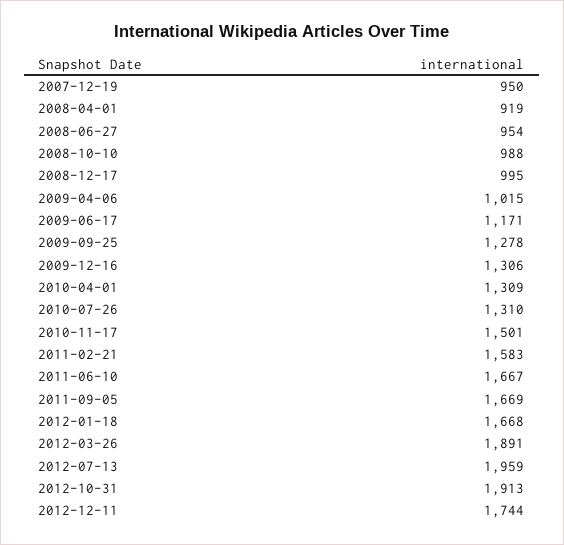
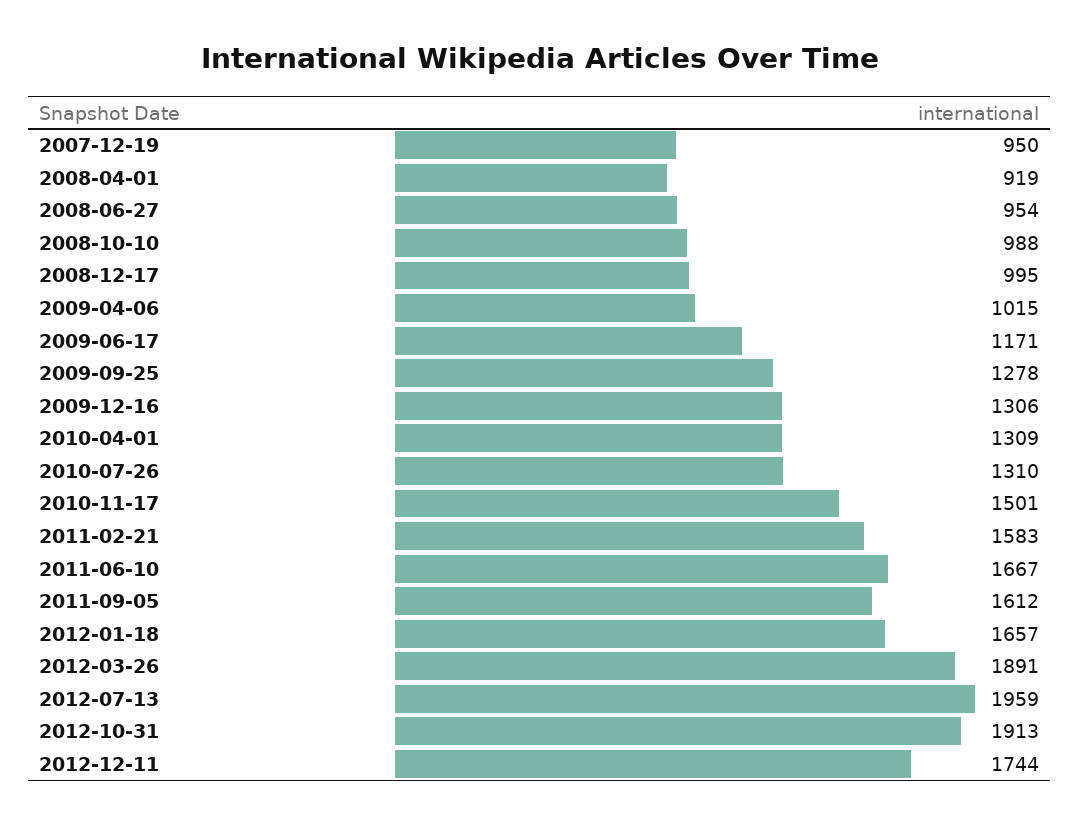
  {
    "2007-12-19": 950,
    "2008-04-01": 919,
    "2008-06-27": 954,
    "2008-10-10": 988,
    "2008-12-17": 995,
    "2009-04-06": 1015,
    "2009-06-17": 1171,
    "2009-09-25": 1278,
    "2009-12-16": 1306,
    "2010-04-01": 1309,
    "2010-07-26": 1310,
    "2010-11-17": 1501,
    "2011-02-21": 1583,
    "2011-06-10": 1667,
-   "2011-09-05": 1669,
+   "2011-09-05": 1612,
-   "2012-01-18": 1668,
+   "2012-01-18": 1657,
    "2012-03-26": 1891,
    "2012-07-13": 1959,
    "2012-10-31": 1913,
    "2012-12-11": 1744
  }

